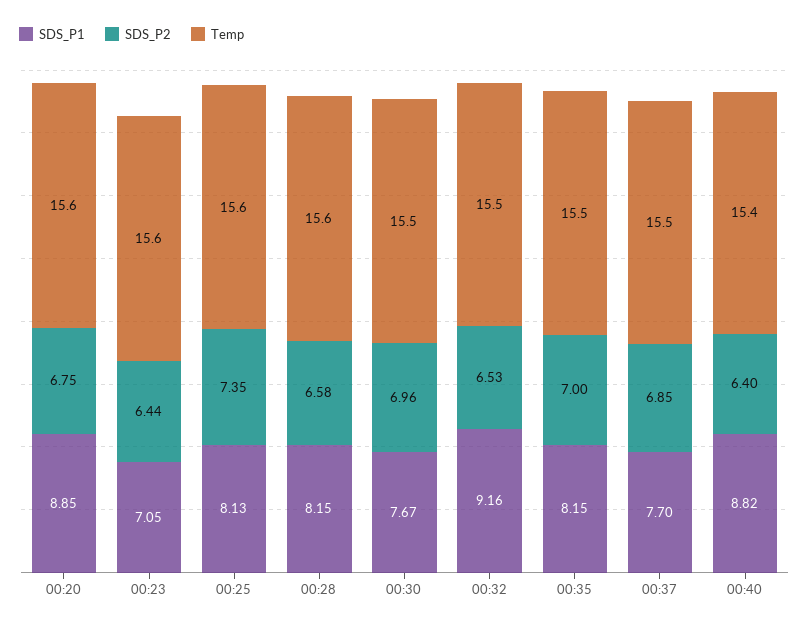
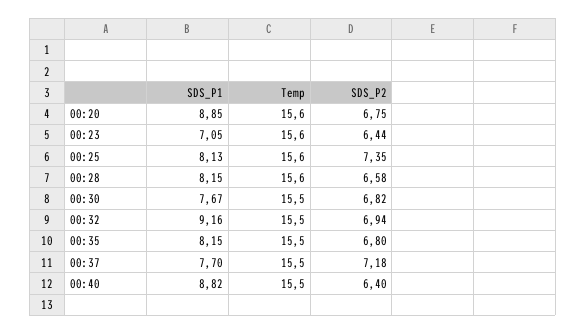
  {
    "SDS_P1": {
      "00:20": 8.85,
      "00:23": 7.05,
      "00:25": 8.13,
      "00:28": 8.15,
      "00:30": 7.67,
      "00:32": 9.16,
      "00:35": 8.15,
      "00:37": 7.7,
      "00:40": 8.82
    },
    "SDS_P2": {
      "00:20": 6.75,
      "00:23": 6.44,
      "00:25": 7.35,
      "00:28": 6.58,
-     "00:30": 6.96,
+     "00:30": 6.82,
-     "00:32": 6.53,
+     "00:32": 6.94,
-     "00:35": 7,
+     "00:35": 6.8,
-     "00:37": 6.85,
+     "00:37": 7.18,
      "00:40": 6.4
    },
    "Temp": {
      "00:20": 15.6,
      "00:23": 15.6,
      "00:25": 15.6,
      "00:28": 15.6,
      "00:30": 15.5,
      "00:32": 15.5,
      "00:35": 15.5,
      "00:37": 15.5,
-     "00:40": 15.4
+     "00:40": 15.5
    }
  }

